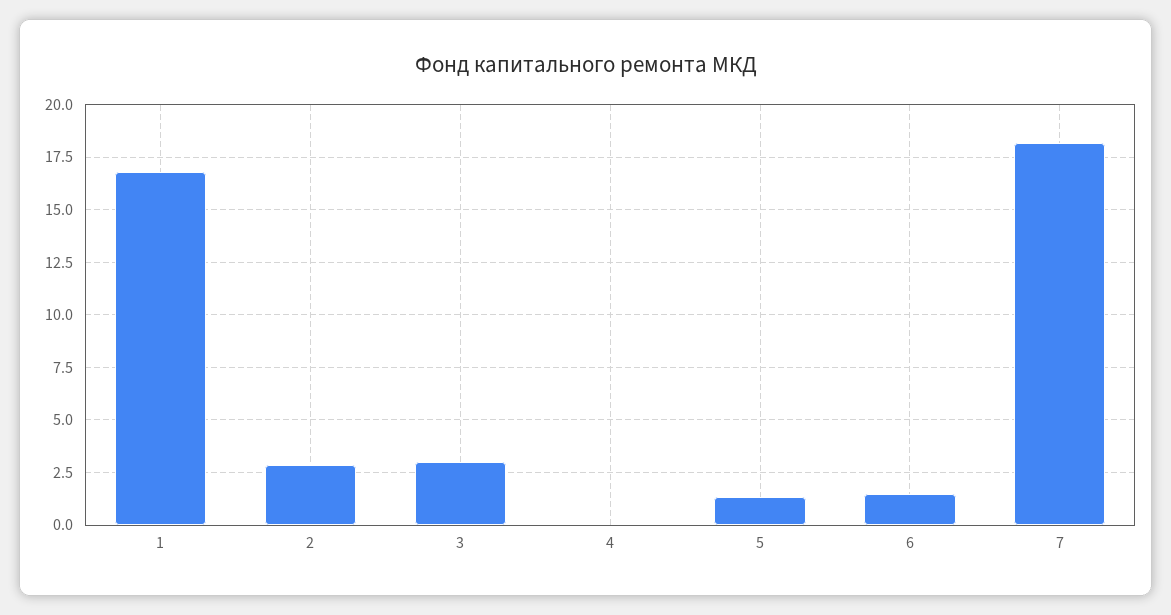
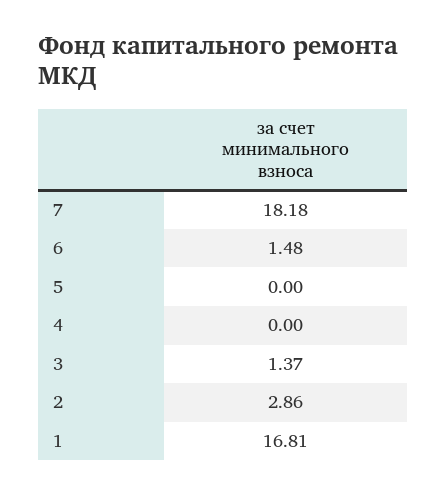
  {
    "1": 16.81,
    "2": 2.86,
-   "3": 3,
+   "3": 1.37,
    "4": 0,
-   "5": 1.5,
+   "5": 0,
    "6": 1.48,
    "7": 18.18
  }

